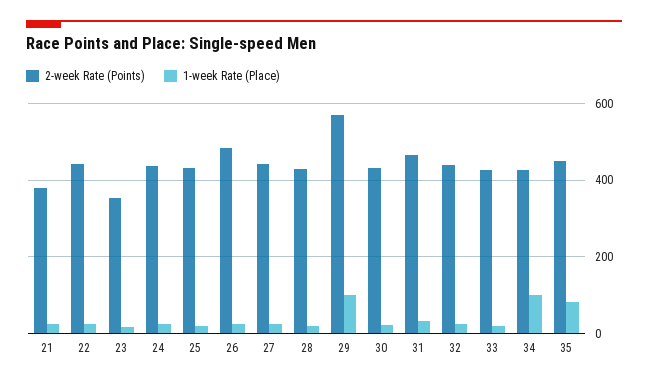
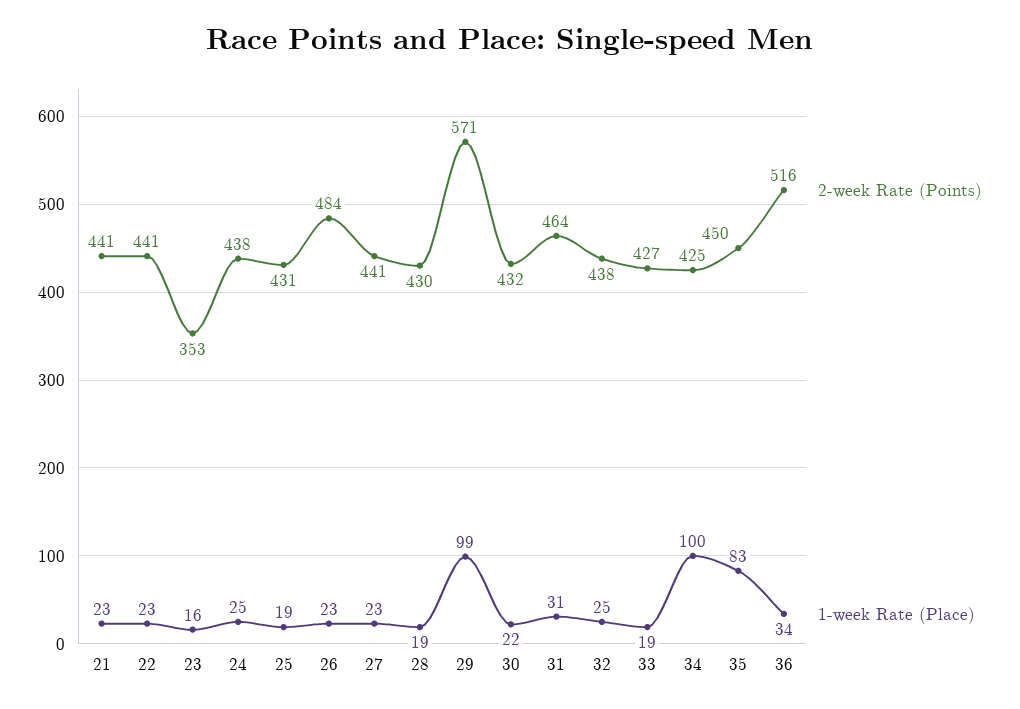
  {
    "2-week Rate (Points)": {
-     "21": 380,
+     "21": 441,
      "22": 441,
      "23": 353,
      "24": 438,
      "25": 431,
      "26": 484,
      "27": 441,
      "28": 430,
      "29": 571,
      "30": 432,
      "31": 464,
      "32": 438,
      "33": 427,
      "34": 425,
-     "35": 450
+     "35": 450,
+     "36": 516
    },
    "1-week Rate (Place)": {
      "21": 23,
      "22": 23,
      "23": 16,
      "24": 25,
      "25": 19,
      "26": 23,
      "27": 23,
      "28": 19,
      "29": 99,
      "30": 22,
      "31": 31,
      "32": 25,
      "33": 19,
      "34": 100,
-     "35": 83
+     "35": 83,
+     "36": 34
    }
  }

